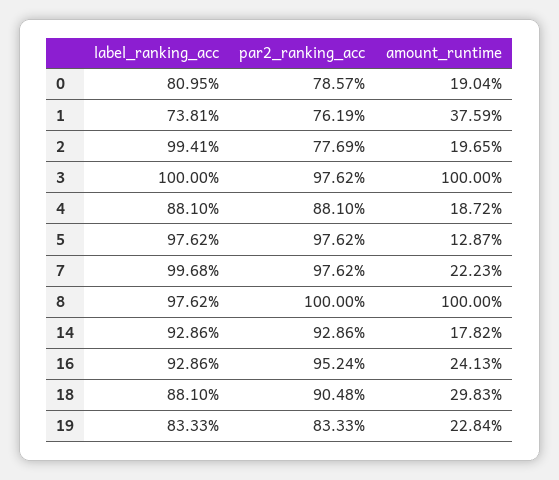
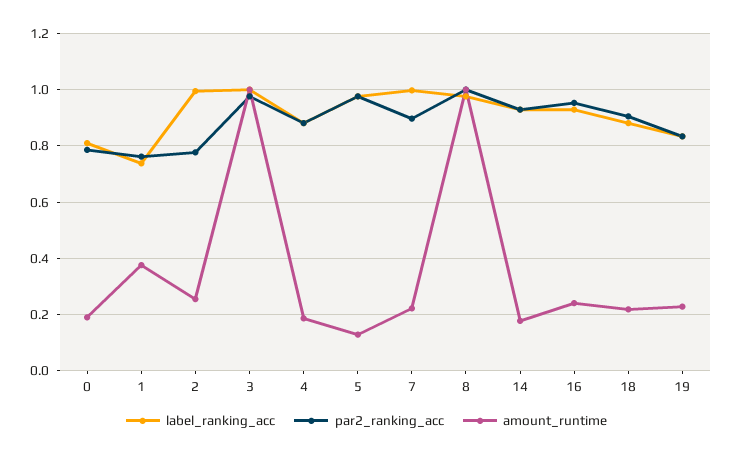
  {
    "label_ranking_acc": {
      "0": 0.8095,
      "1": 0.7381,
      "2": 0.9941,
      "3": 1,
      "4": 0.881,
      "5": 0.9762,
      "7": 0.9968,
      "8": 0.9762,
      "14": 0.9286,
      "16": 0.9286,
      "18": 0.881,
      "19": 0.8333
    },
    "par2_ranking_acc": {
      "0": 0.7857,
      "1": 0.7619,
      "2": 0.7769,
      "3": 0.9762,
      "4": 0.881,
      "5": 0.9762,
-     "7": 0.9762,
+     "7": 0.9,
      "8": 1,
      "14": 0.9286,
      "16": 0.9524,
      "18": 0.9048,
      "19": 0.8333
    },
    "amount_runtime": {
      "0": 0.1904,
      "1": 0.3759,
-     "2": 0.1965,
+     "2": 0.25,
      "3": 1,
      "4": 0.1872,
      "5": 0.1287,
      "7": 0.2223,
      "8": 1,
      "14": 0.1782,
      "16": 0.2413,
-     "18": 0.2983,
+     "18": 0.225,
      "19": 0.2284
    }
  }

